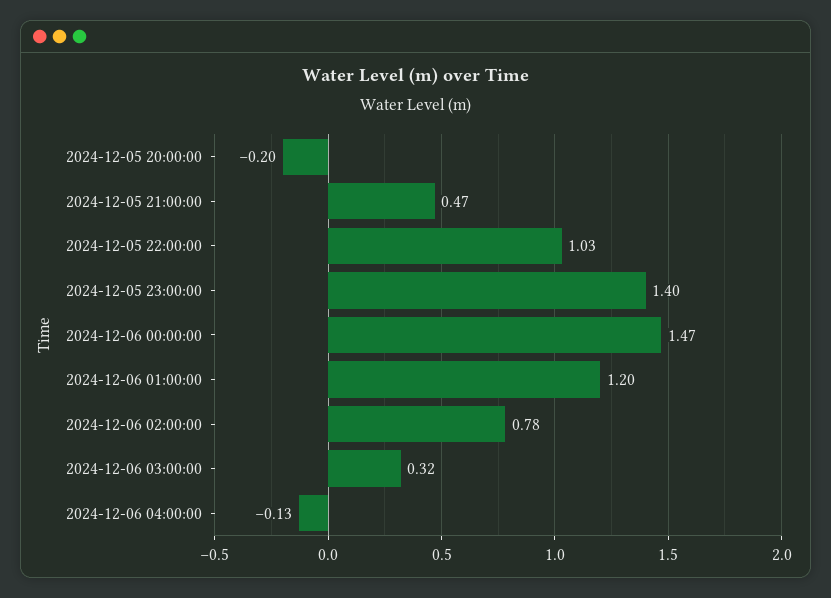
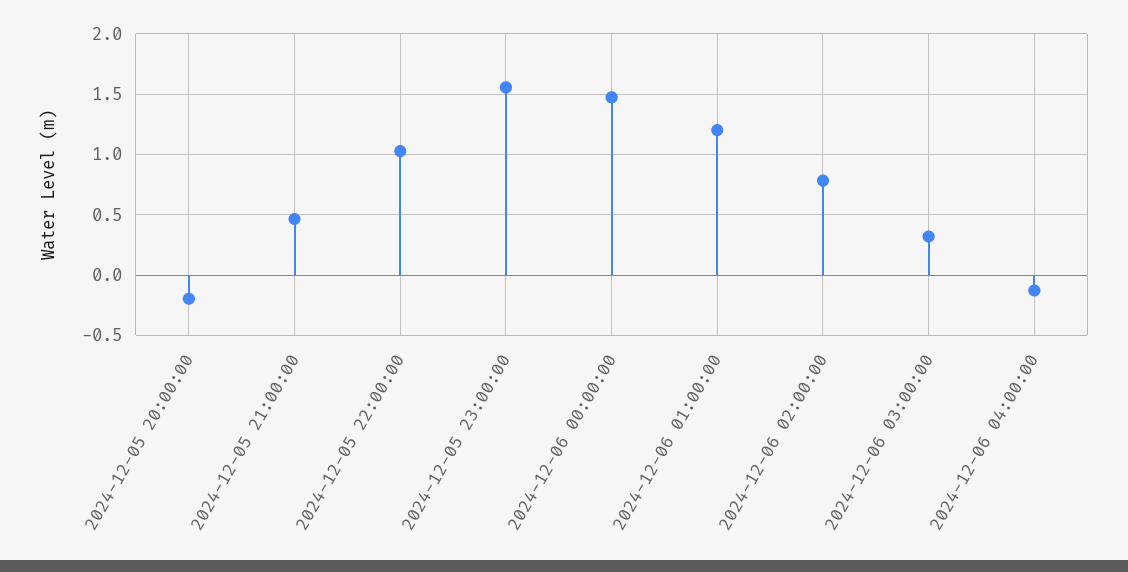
  {
    "2024-12-05 20:00:00": -0.2,
    "2024-12-05 21:00:00": 0.47,
    "2024-12-05 22:00:00": 1.03,
-   "2024-12-05 23:00:00": 1.4,
+   "2024-12-05 23:00:00": 1.55,
    "2024-12-06 00:00:00": 1.47,
    "2024-12-06 01:00:00": 1.2,
    "2024-12-06 02:00:00": 0.78,
    "2024-12-06 03:00:00": 0.32,
    "2024-12-06 04:00:00": -0.13
  }

